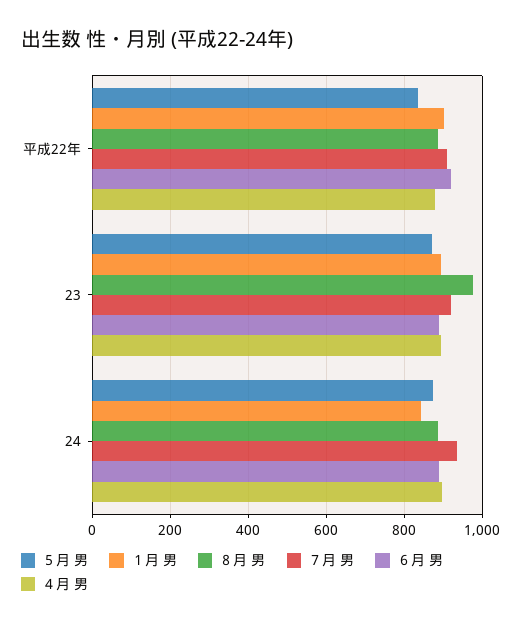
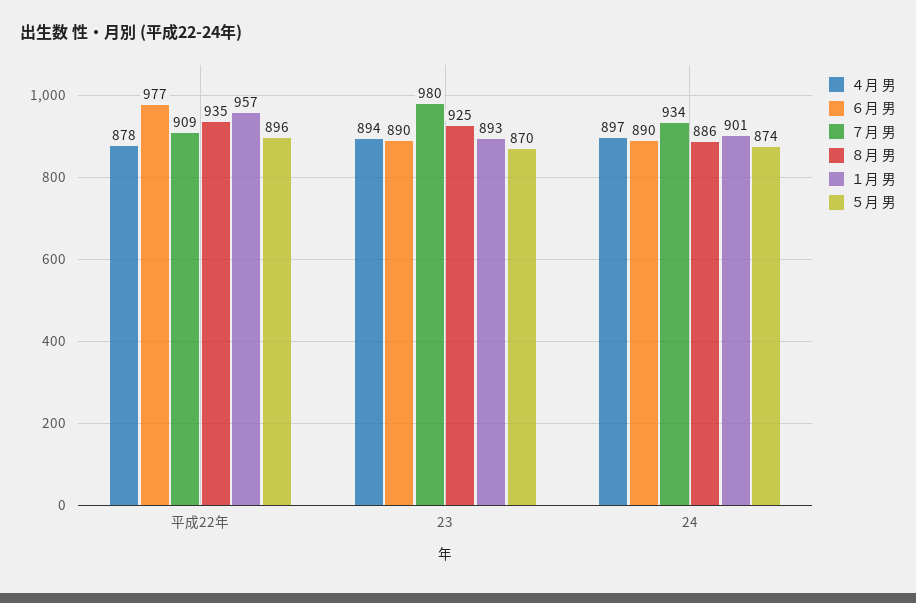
  {
    "５月 男": {
-     "平成22年": 840,
+     "平成22年": 896,
      "23": 870,
      "24": 874
    },
    "１月 男": {
-     "平成22年": 900,
+     "平成22年": 957,
      "23": 893,
-     "24": 840
+     "24": 901
    },
    "８月 男": {
-     "平成22年": 880,
+     "平成22年": 935,
-     "23": 980,
+     "23": 925,
      "24": 886
    },
    "７月 男": {
      "平成22年": 909,
-     "23": 920,
+     "23": 980,
      "24": 934
    },
    "６月 男": {
-     "平成22年": 920,
+     "平成22年": 977,
      "23": 890,
      "24": 890
    },
    "４月 男": {
      "平成22年": 878,
      "23": 894,
      "24": 897
    }
  }

